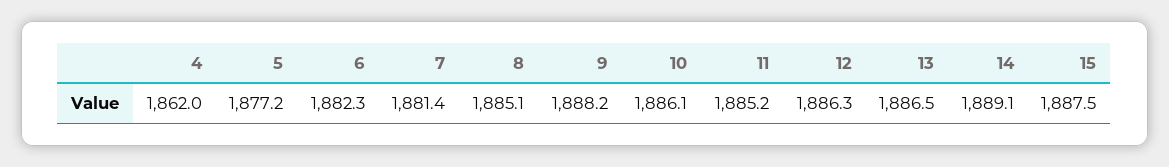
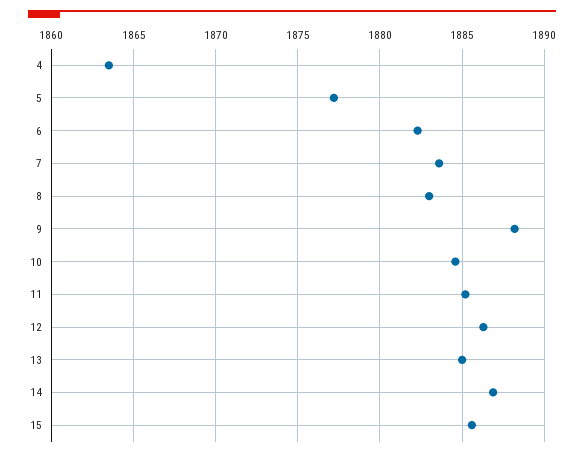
  {
-   "4": 1862,
+   "4": 1863.5,
    "5": 1877.2,
    "6": 1882.3,
-   "7": 1881.4,
+   "7": 1883.5,
-   "8": 1885.1,
+   "8": 1883,
    "9": 1888.2,
-   "10": 1886.1,
+   "10": 1884.5,
    "11": 1885.2,
    "12": 1886.3,
-   "13": 1886.5,
+   "13": 1885,
-   "14": 1889.1,
+   "14": 1887,
-   "15": 1887.5
+   "15": 1885.5
  }

